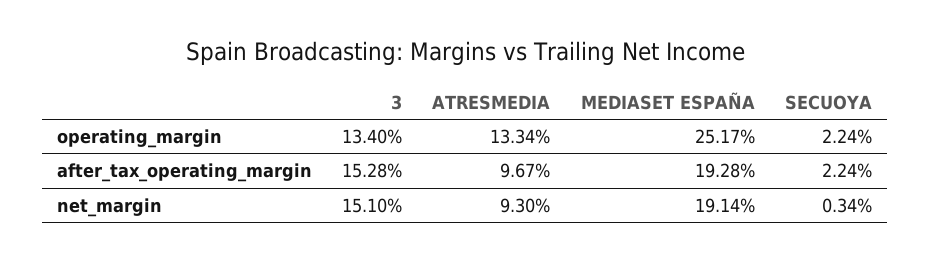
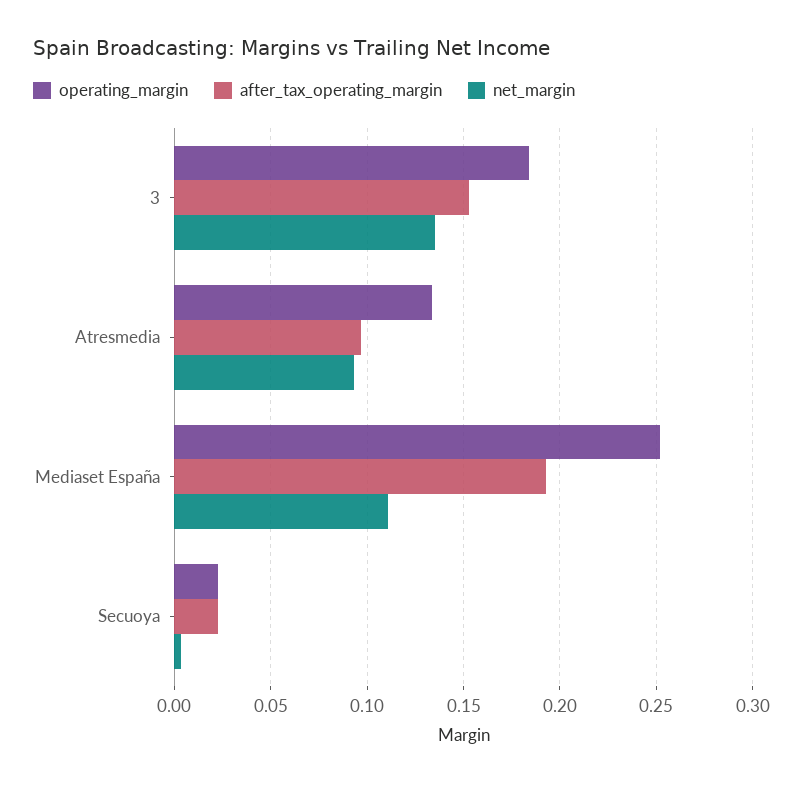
  {
    "operating_margin": {
-     "3": 0.134,
+     "3": 0.185,
      "ATRESMEDIA": 0.1334,
      "MEDIASET ESPAÑA": 0.2517,
      "SECUOYA": 0.0224
    },
    "after_tax_operating_margin": {
      "3": 0.1528,
      "ATRESMEDIA": 0.0967,
      "MEDIASET ESPAÑA": 0.1928,
      "SECUOYA": 0.0224
    },
    "net_margin": {
-     "3": 0.151,
+     "3": 0.135,
      "ATRESMEDIA": 0.093,
-     "MEDIASET ESPAÑA": 0.1914,
+     "MEDIASET ESPAÑA": 0.11,
      "SECUOYA": 0.0034
    }
  }

